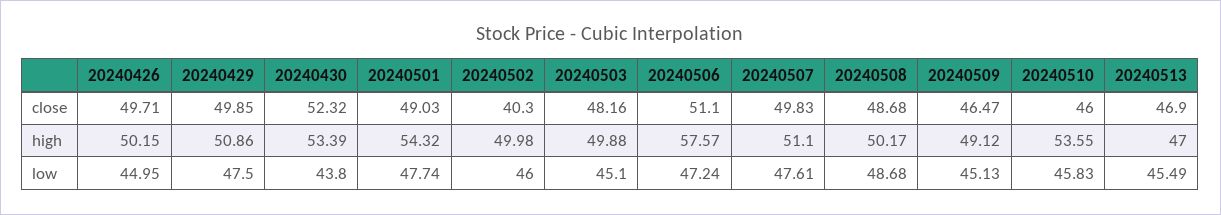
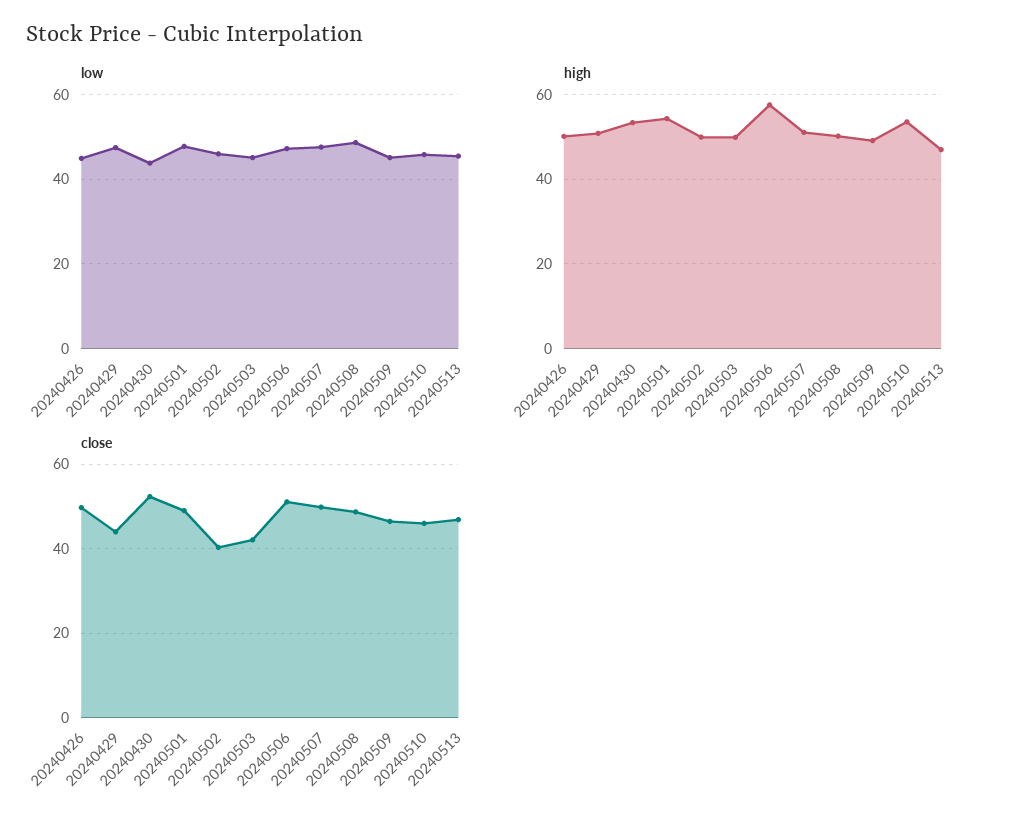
  {
    "close": {
      "20240426": 49.71,
-     "20240429": 49.85,
+     "20240429": 44,
      "20240430": 52.32,
      "20240501": 49.03,
      "20240502": 40.3,
-     "20240503": 48.16,
+     "20240503": 42,
      "20240506": 51.1,
      "20240507": 49.83,
      "20240508": 48.68,
      "20240509": 46.47,
      "20240510": 46,
      "20240513": 46.9
    },
    "high": {
      "20240426": 50.15,
      "20240429": 50.86,
      "20240430": 53.39,
      "20240501": 54.32,
      "20240502": 49.98,
      "20240503": 49.88,
      "20240506": 57.57,
      "20240507": 51.1,
      "20240508": 50.17,
      "20240509": 49.12,
      "20240510": 53.55,
      "20240513": 47
    },
    "low": {
      "20240426": 44.95,
      "20240429": 47.5,
      "20240430": 43.8,
      "20240501": 47.74,
      "20240502": 46,
      "20240503": 45.1,
      "20240506": 47.24,
      "20240507": 47.61,
      "20240508": 48.68,
      "20240509": 45.13,
      "20240510": 45.83,
      "20240513": 45.49
    }
  }

